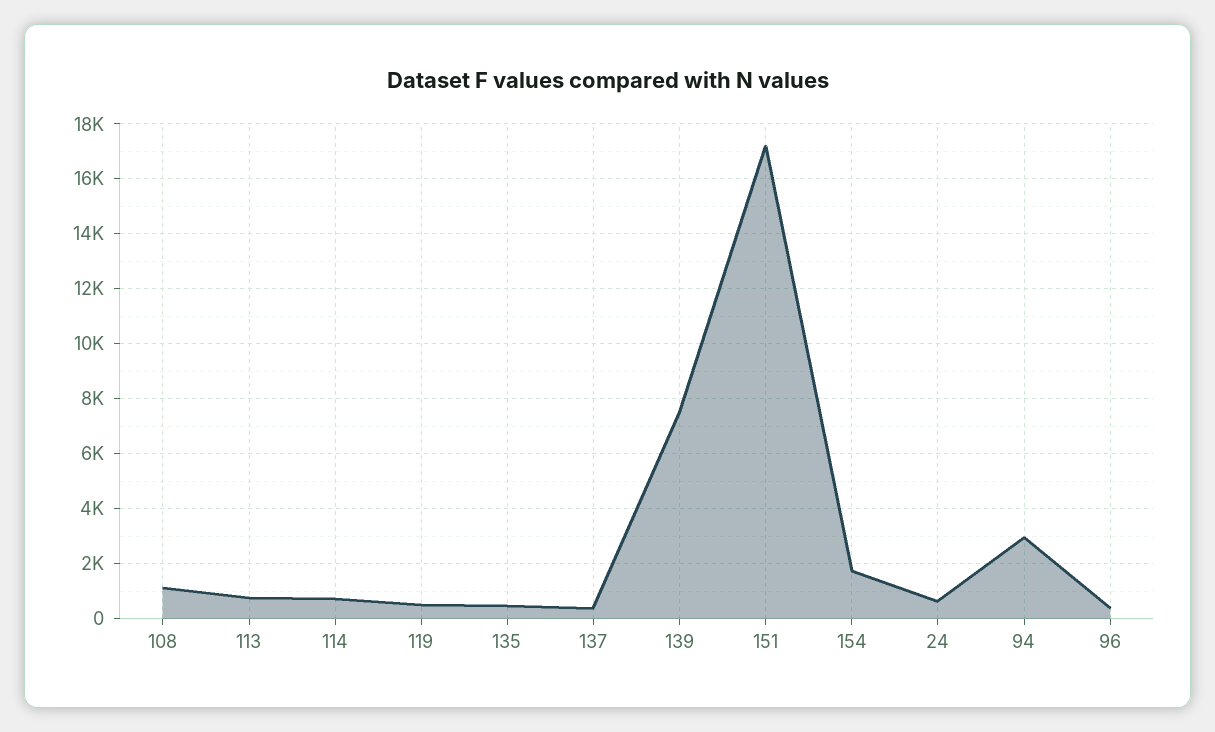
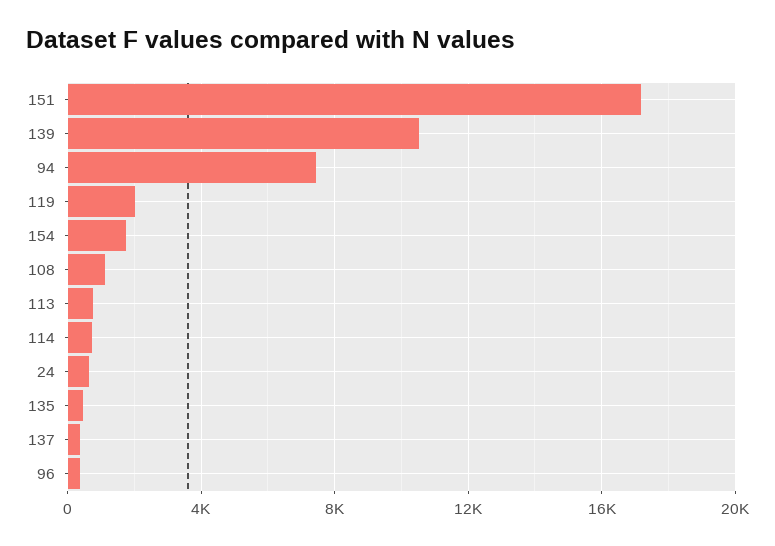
  {
    "108": 1250,
    "113": 750,
    "114": 750,
-   "119": 500,
+   "119": 2000,
    "135": 500,
    "137": 500,
-   "139": 7500,
+   "139": 10500,
    "151": 17250,
    "154": 1750,
    "24": 750,
-   "94": 3000,
+   "94": 7500,
    "96": 250
  }

